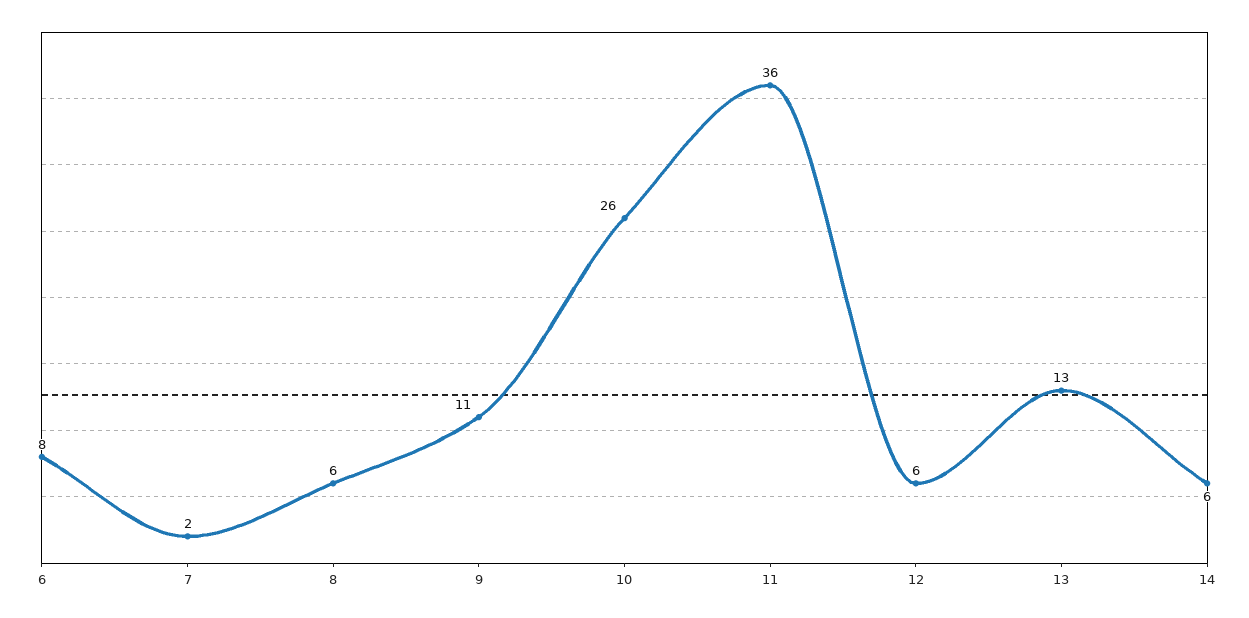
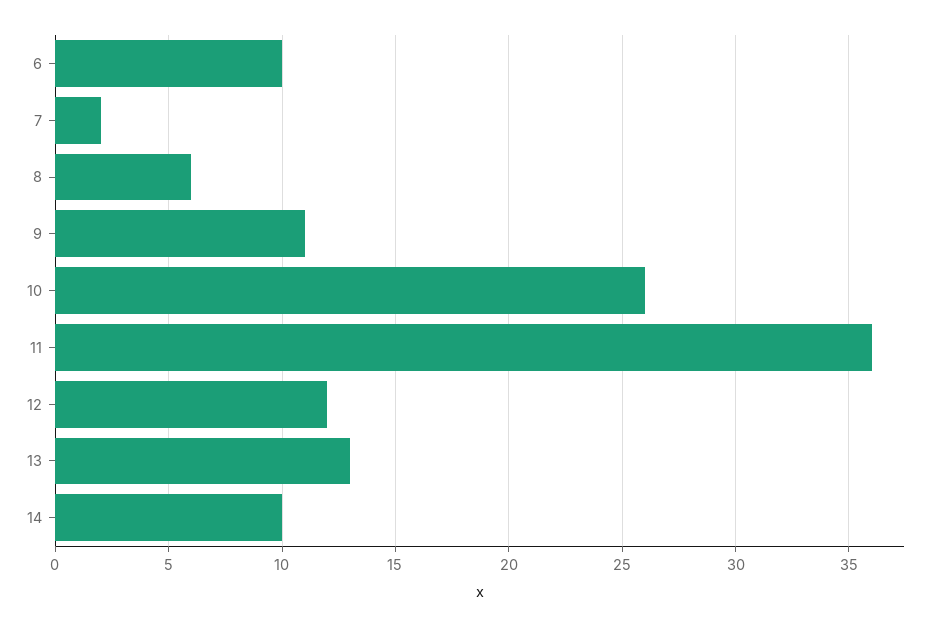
  {
-   "6": 8,
+   "6": 10,
    "7": 2,
    "8": 6,
    "9": 11,
    "10": 26,
    "11": 36,
-   "12": 6,
+   "12": 12,
    "13": 13,
-   "14": 6
+   "14": 10
  }

